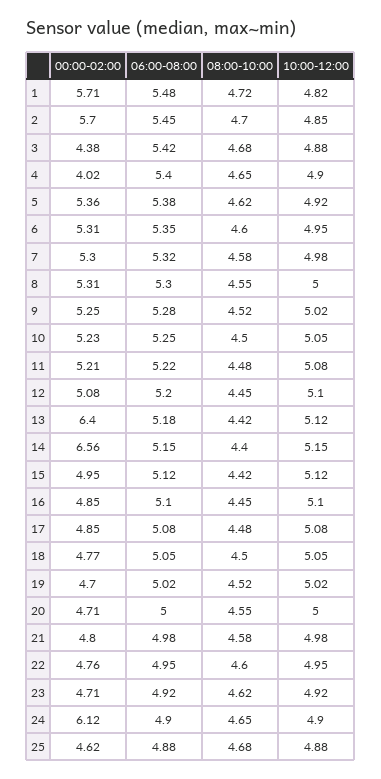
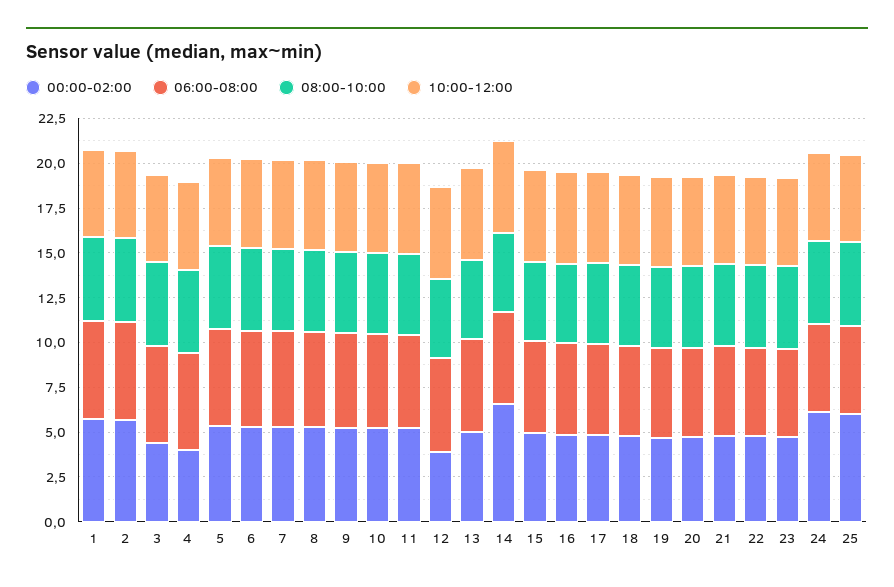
  {
    "00:00-02:00": {
      "1": 5.71,
      "2": 5.7,
      "3": 4.38,
      "4": 4.02,
      "5": 5.36,
      "6": 5.31,
      "7": 5.3,
      "8": 5.31,
      "9": 5.25,
      "10": 5.23,
      "11": 5.21,
-     "12": 5.08,
+     "12": 4,
-     "13": 6.4,
+     "13": 5,
      "14": 6.56,
      "15": 4.95,
      "16": 4.85,
      "17": 4.85,
      "18": 4.77,
      "19": 4.7,
      "20": 4.71,
      "21": 4.8,
      "22": 4.76,
      "23": 4.71,
      "24": 6.12,
-     "25": 4.62
+     "25": 6
    },
    "06:00-08:00": {
      "1": 5.48,
      "2": 5.45,
      "3": 5.42,
      "4": 5.4,
      "5": 5.38,
      "6": 5.35,
      "7": 5.32,
      "8": 5.3,
      "9": 5.28,
      "10": 5.25,
      "11": 5.22,
      "12": 5.2,
      "13": 5.18,
      "14": 5.15,
      "15": 5.12,
      "16": 5.1,
      "17": 5.08,
      "18": 5.05,
      "19": 5.02,
      "20": 5,
      "21": 4.98,
      "22": 4.95,
      "23": 4.92,
      "24": 4.9,
      "25": 4.88
    },
    "08:00-10:00": {
      "1": 4.72,
      "2": 4.7,
      "3": 4.68,
      "4": 4.65,
      "5": 4.62,
      "6": 4.6,
      "7": 4.58,
      "8": 4.55,
      "9": 4.52,
      "10": 4.5,
      "11": 4.48,
      "12": 4.45,
      "13": 4.42,
      "14": 4.4,
      "15": 4.42,
      "16": 4.45,
      "17": 4.48,
      "18": 4.5,
      "19": 4.52,
      "20": 4.55,
      "21": 4.58,
      "22": 4.6,
      "23": 4.62,
      "24": 4.65,
      "25": 4.68
    },
    "10:00-12:00": {
      "1": 4.82,
      "2": 4.85,
      "3": 4.88,
      "4": 4.9,
      "5": 4.92,
      "6": 4.95,
      "7": 4.98,
      "8": 5,
      "9": 5.02,
      "10": 5.05,
      "11": 5.08,
      "12": 5.1,
      "13": 5.12,
      "14": 5.15,
      "15": 5.12,
      "16": 5.1,
      "17": 5.08,
      "18": 5.05,
      "19": 5.02,
      "20": 5,
      "21": 4.98,
      "22": 4.95,
      "23": 4.92,
      "24": 4.9,
      "25": 4.88
    }
  }

